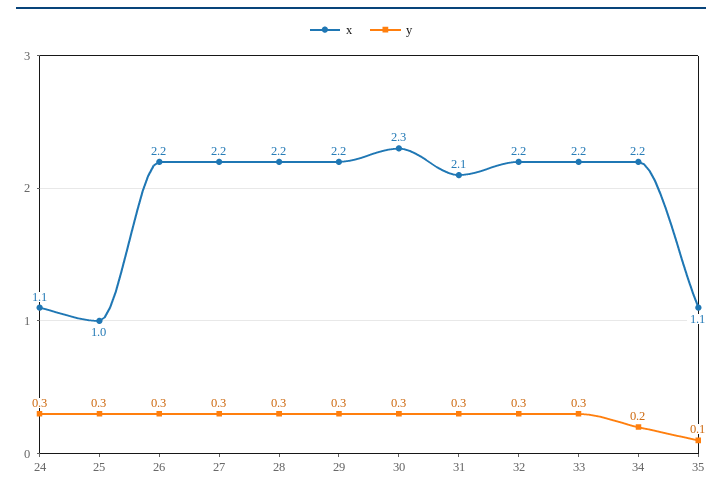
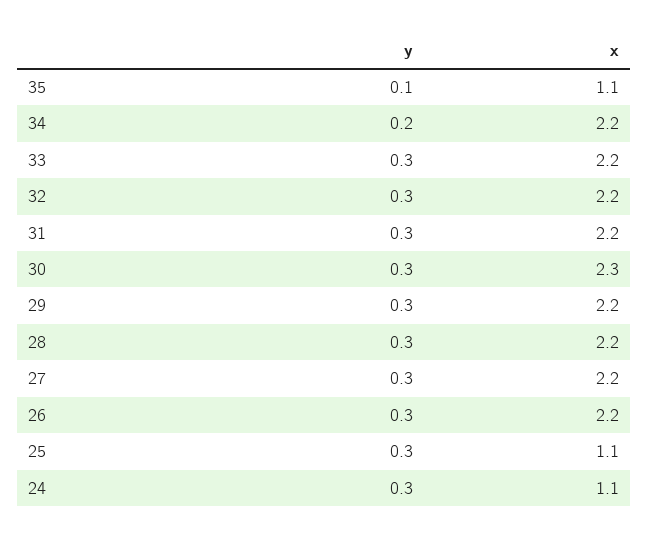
  {
    "x": {
      "24": 1.1,
-     "25": 1,
+     "25": 1.1,
      "26": 2.2,
      "27": 2.2,
      "28": 2.2,
      "29": 2.2,
      "30": 2.3,
-     "31": 2.1,
+     "31": 2.2,
      "32": 2.2,
      "33": 2.2,
      "34": 2.2,
      "35": 1.1
    },
    "y": {
      "24": 0.3,
      "25": 0.3,
      "26": 0.3,
      "27": 0.3,
      "28": 0.3,
      "29": 0.3,
      "30": 0.3,
      "31": 0.3,
      "32": 0.3,
      "33": 0.3,
      "34": 0.2,
      "35": 0.1
    }
  }

